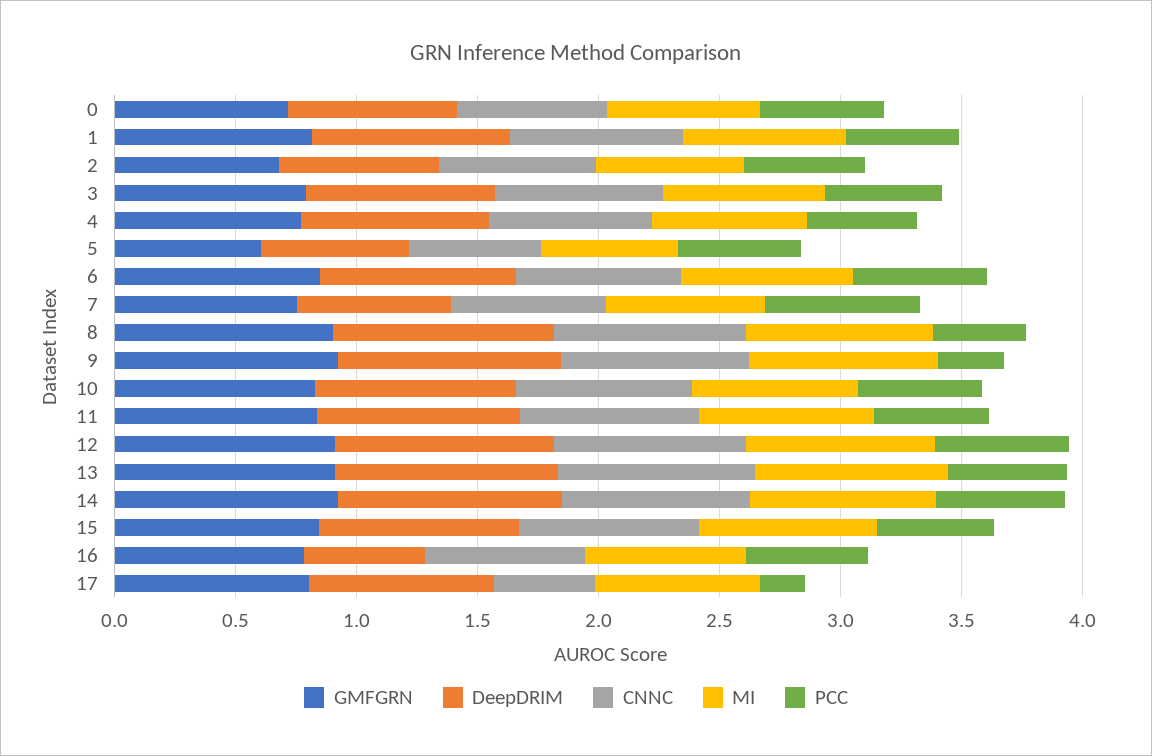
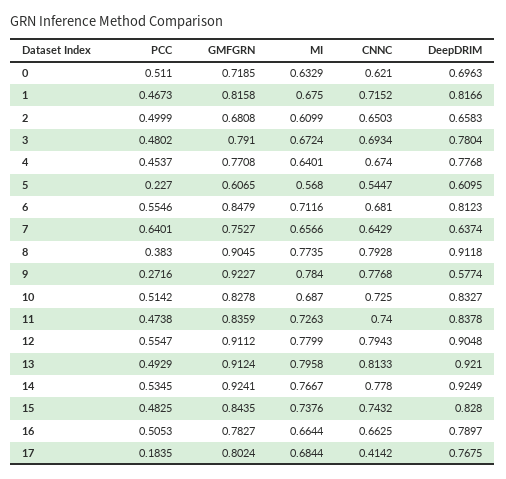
  {
    "GMFGRN": {
      "0": 0.7185,
      "1": 0.8158,
      "2": 0.6808,
      "3": 0.791,
      "4": 0.7708,
      "5": 0.6065,
      "6": 0.8479,
      "7": 0.7527,
      "8": 0.9045,
      "9": 0.9227,
      "10": 0.8278,
      "11": 0.8359,
      "12": 0.9112,
      "13": 0.9124,
      "14": 0.9241,
      "15": 0.8435,
      "16": 0.7827,
      "17": 0.8024
    },
    "DeepDRIM": {
      "0": 0.6963,
      "1": 0.8166,
      "2": 0.6583,
      "3": 0.7804,
      "4": 0.7768,
      "5": 0.6095,
      "6": 0.8123,
      "7": 0.6374,
      "8": 0.9118,
-     "9": 0.9,
+     "9": 0.5774,
      "10": 0.8327,
      "11": 0.8378,
      "12": 0.9048,
      "13": 0.921,
      "14": 0.9249,
      "15": 0.828,
-     "16": 0.5,
+     "16": 0.7897,
      "17": 0.7675
    },
    "CNNC": {
      "0": 0.621,
      "1": 0.7152,
      "2": 0.6503,
      "3": 0.6934,
      "4": 0.674,
      "5": 0.5447,
      "6": 0.681,
      "7": 0.6429,
      "8": 0.7928,
      "9": 0.7768,
      "10": 0.725,
      "11": 0.74,
      "12": 0.7943,
      "13": 0.8133,
      "14": 0.778,
      "15": 0.7432,
      "16": 0.6625,
      "17": 0.4142
    },
    "MI": {
      "0": 0.6329,
      "1": 0.675,
      "2": 0.6099,
      "3": 0.6724,
      "4": 0.6401,
      "5": 0.568,
      "6": 0.7116,
      "7": 0.6566,
      "8": 0.7735,
      "9": 0.784,
      "10": 0.687,
      "11": 0.7263,
      "12": 0.7799,
      "13": 0.7958,
      "14": 0.7667,
      "15": 0.7376,
      "16": 0.6644,
      "17": 0.6844
    },
    "PCC": {
      "0": 0.511,
      "1": 0.4673,
      "2": 0.4999,
      "3": 0.4802,
      "4": 0.4537,
-     "5": 0.5,
+     "5": 0.227,
      "6": 0.5546,
      "7": 0.6401,
      "8": 0.383,
      "9": 0.2716,
      "10": 0.5142,
      "11": 0.4738,
      "12": 0.5547,
      "13": 0.4929,
      "14": 0.5345,
      "15": 0.4825,
      "16": 0.5053,
      "17": 0.1835
    }
  }

